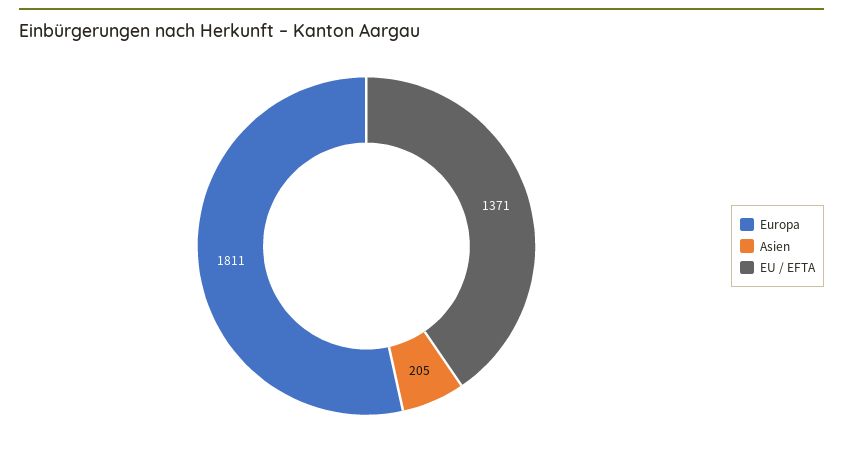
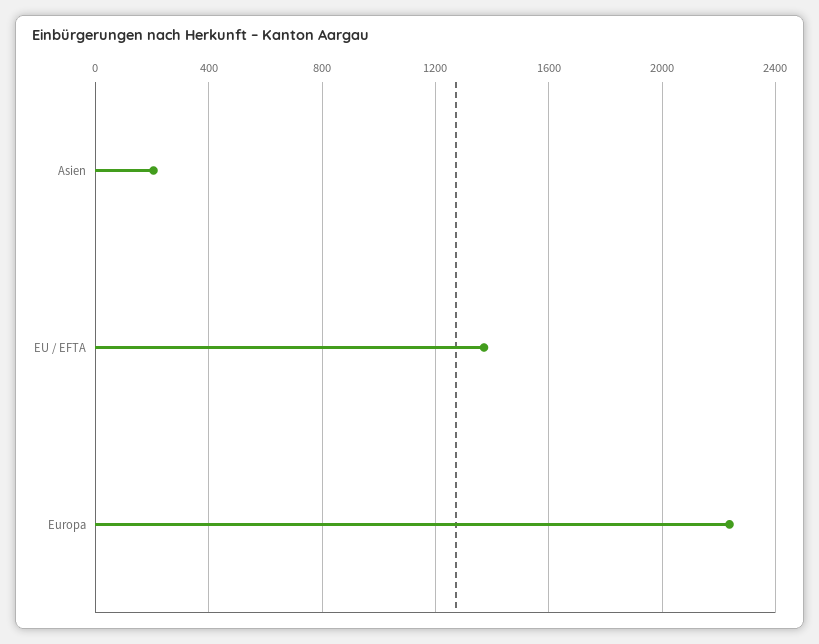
  {
-   "Europa": 1811,
+   "Europa": 2250,
    "Asien": 205,
    "EU / EFTA": 1371
  }

